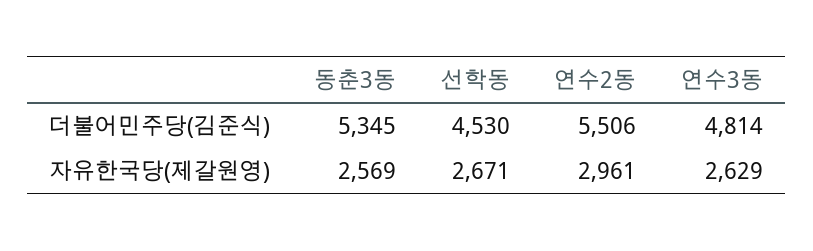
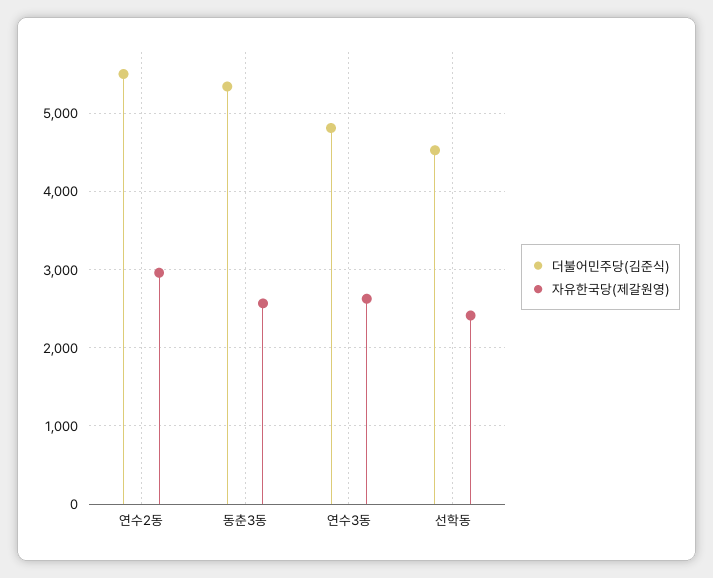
  {
    "더불어민주당(김준식)": {
      "동춘3동": 5345,
      "선학동": 4530,
      "연수2동": 5506,
      "연수3동": 4814
    },
    "자유한국당(제갈원영)": {
      "동춘3동": 2569,
-     "선학동": 2671,
+     "선학동": 2400,
      "연수2동": 2961,
      "연수3동": 2629
    }
  }

